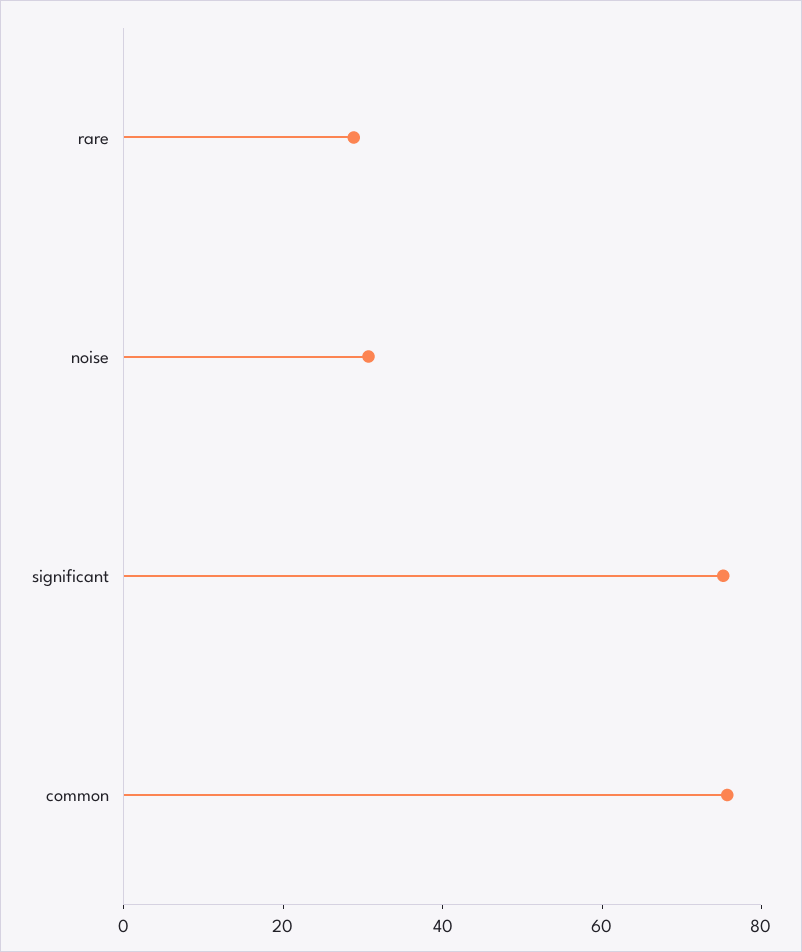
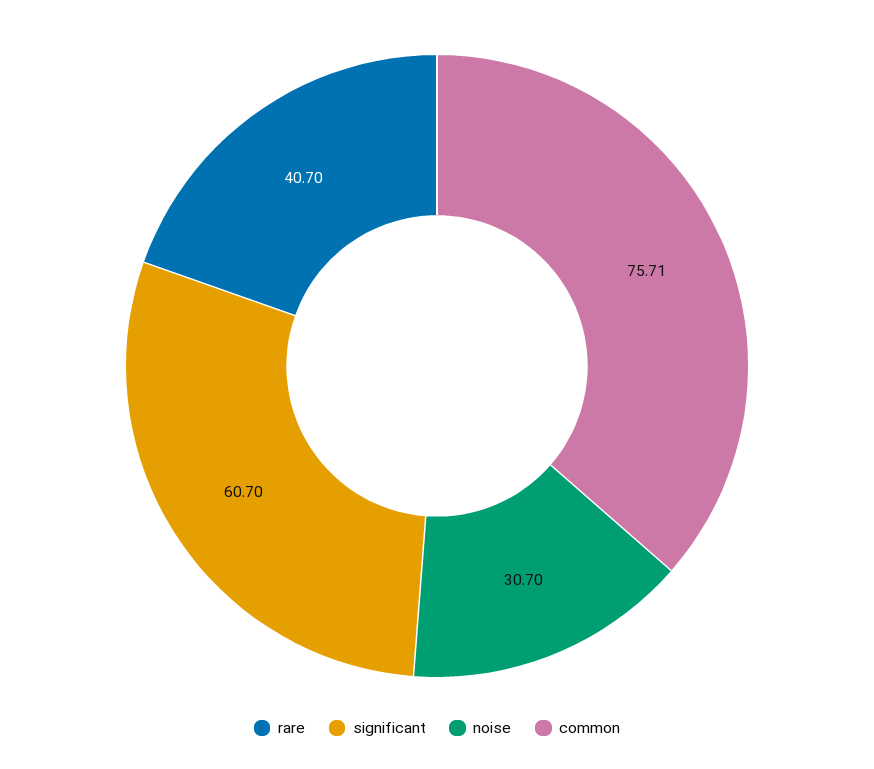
  {
-   "rare": 30,
+   "rare": 40.7,
    "noise": 30.7,
-   "significant": 75,
+   "significant": 60.7,
    "common": 75.71
  }

